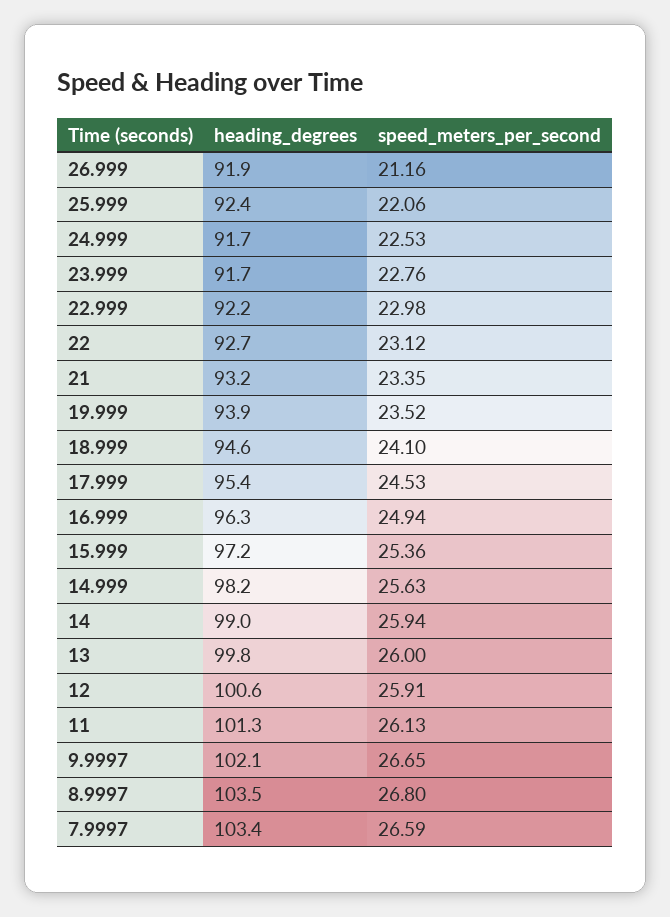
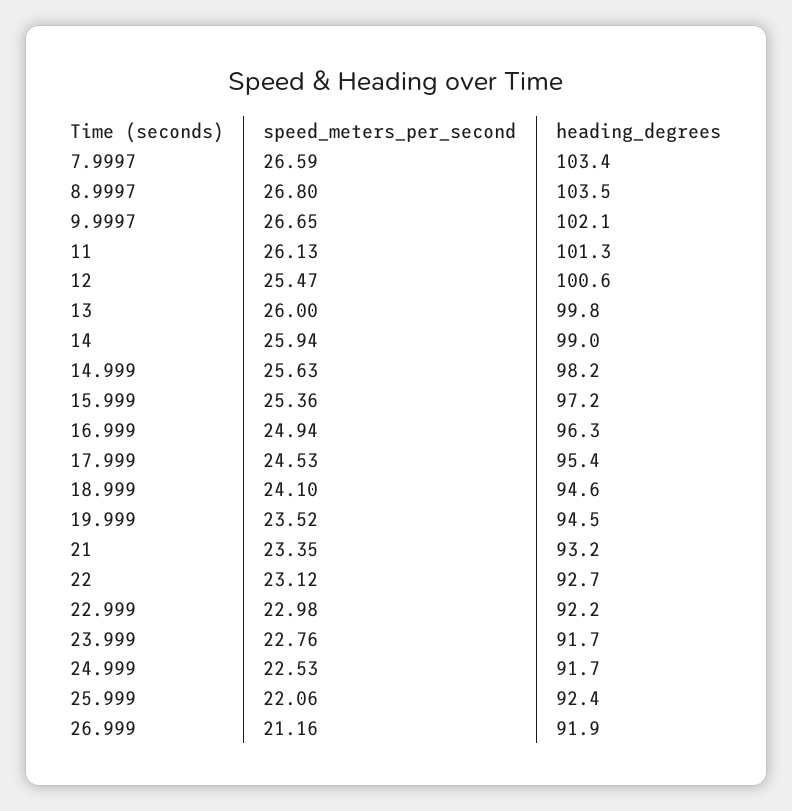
  {
    "heading_degrees": {
      "26.999": 91.9,
      "25.999": 92.4,
      "24.999": 91.7,
      "23.999": 91.7,
      "22.999": 92.2,
      "22": 92.7,
      "21": 93.2,
-     "19.999": 93.9,
+     "19.999": 94.5,
      "18.999": 94.6,
      "17.999": 95.4,
      "16.999": 96.3,
      "15.999": 97.2,
      "14.999": 98.2,
      "14": 99,
      "13": 99.8,
      "12": 100.6,
      "11": 101.3,
      "9.9997": 102.1,
      "8.9997": 103.5,
      "7.9997": 103.4
    },
    "speed_meters_per_second": {
      "26.999": 21.16,
      "25.999": 22.06,
      "24.999": 22.53,
      "23.999": 22.76,
      "22.999": 22.98,
      "22": 23.12,
      "21": 23.35,
      "19.999": 23.52,
      "18.999": 24.1,
      "17.999": 24.53,
      "16.999": 24.94,
      "15.999": 25.36,
      "14.999": 25.63,
      "14": 25.94,
      "13": 26,
-     "12": 25.91,
+     "12": 25.47,
      "11": 26.13,
      "9.9997": 26.65,
      "8.9997": 26.8,
      "7.9997": 26.59
    }
  }

